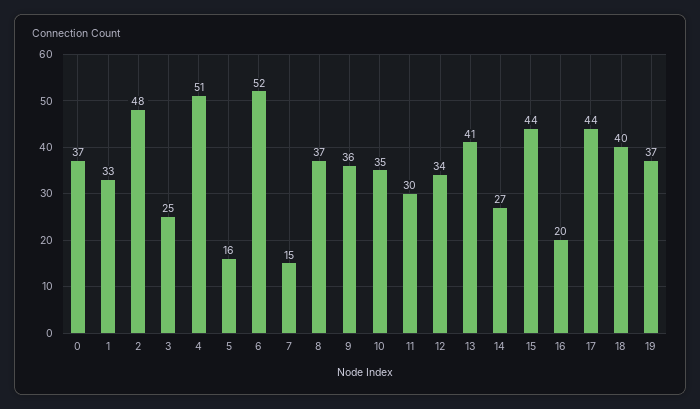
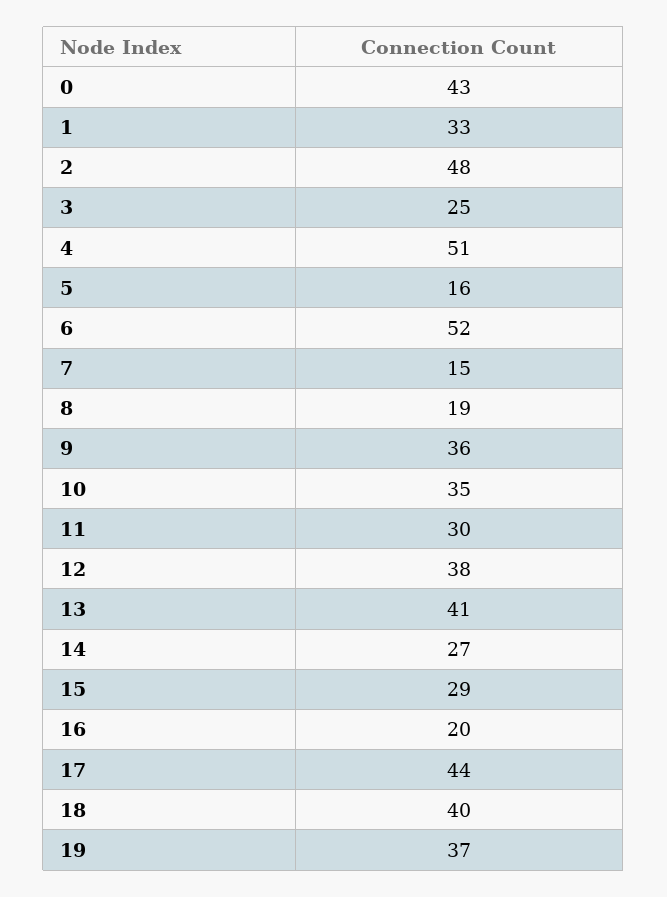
  {
-   "0": 37,
+   "0": 43,
    "1": 33,
    "2": 48,
    "3": 25,
    "4": 51,
    "5": 16,
    "6": 52,
    "7": 15,
-   "8": 37,
+   "8": 19,
    "9": 36,
    "10": 35,
    "11": 30,
-   "12": 34,
+   "12": 38,
    "13": 41,
    "14": 27,
-   "15": 44,
+   "15": 29,
    "16": 20,
    "17": 44,
    "18": 40,
    "19": 37
  }

